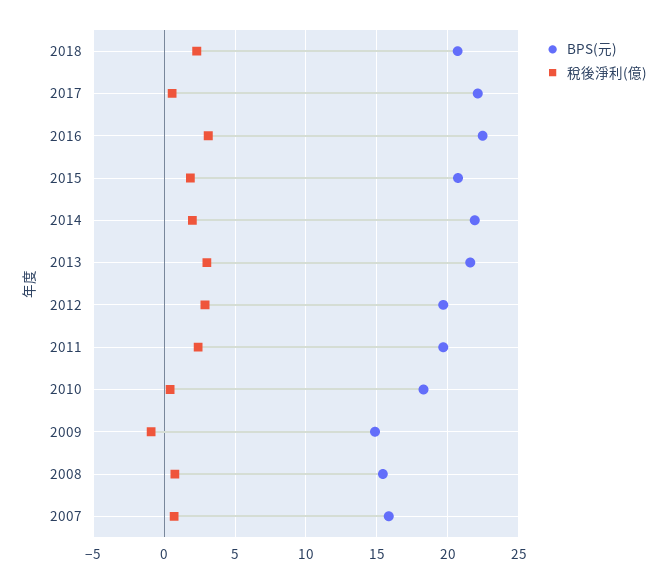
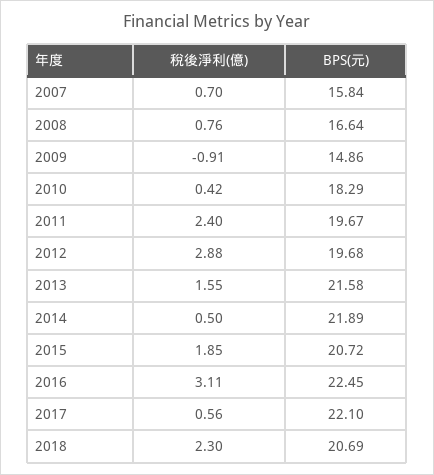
  {
    "BPS(元)": {
      "2018": 20.69,
      "2017": 22.1,
      "2016": 22.45,
      "2015": 20.72,
      "2014": 21.89,
      "2013": 21.58,
      "2012": 19.68,
      "2011": 19.67,
      "2010": 18.29,
      "2009": 14.86,
-     "2008": 15.5,
+     "2008": 16.64,
      "2007": 15.84
    },
    "稅後淨利(億)": {
      "2018": 2.3,
      "2017": 0.56,
      "2016": 3.11,
      "2015": 1.85,
-     "2014": 2,
+     "2014": 0.5,
-     "2013": 3,
+     "2013": 1.55,
      "2012": 2.88,
      "2011": 2.4,
      "2010": 0.42,
      "2009": -0.91,
      "2008": 0.76,
      "2007": 0.7
    }
  }

